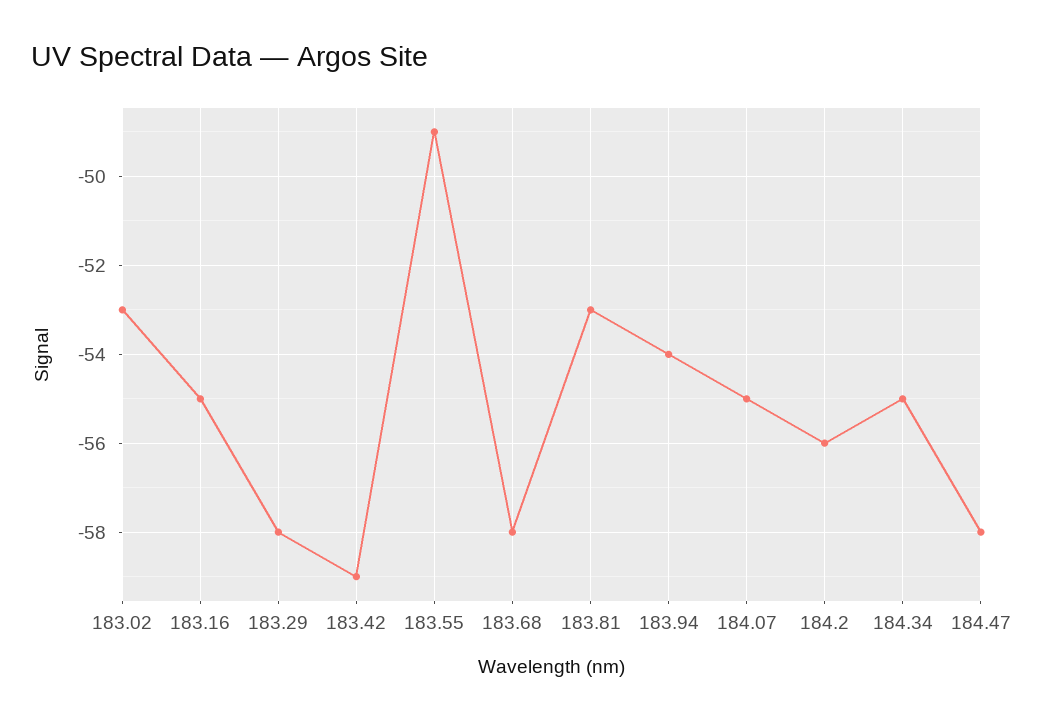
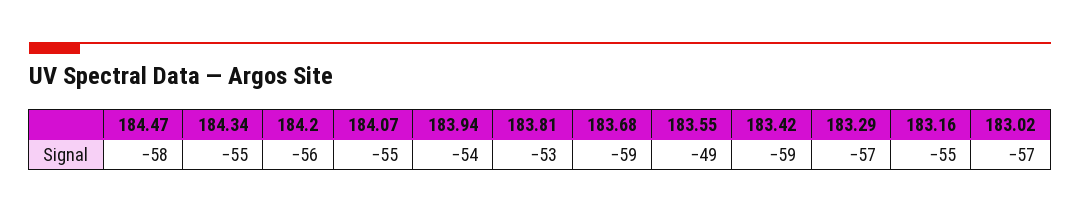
  {
-   "183.02": -53,
+   "183.02": -57,
    "183.16": -55,
-   "183.29": -58,
+   "183.29": -57,
    "183.42": -59,
    "183.55": -49,
-   "183.68": -58,
+   "183.68": -59,
    "183.81": -53,
    "183.94": -54,
    "184.07": -55,
    "184.2": -56,
    "184.34": -55,
    "184.47": -58
  }

